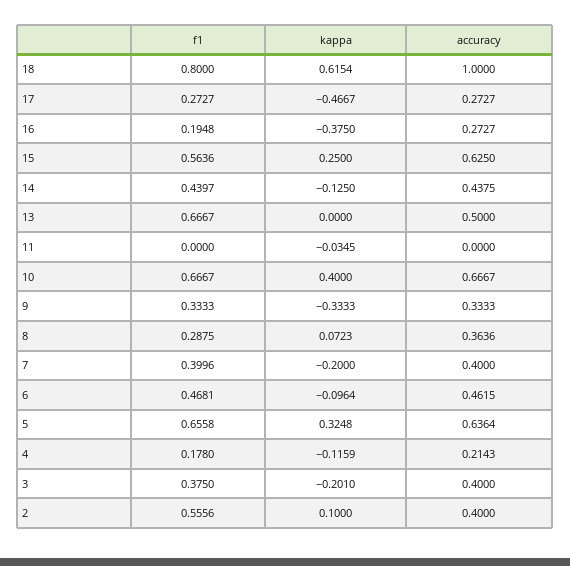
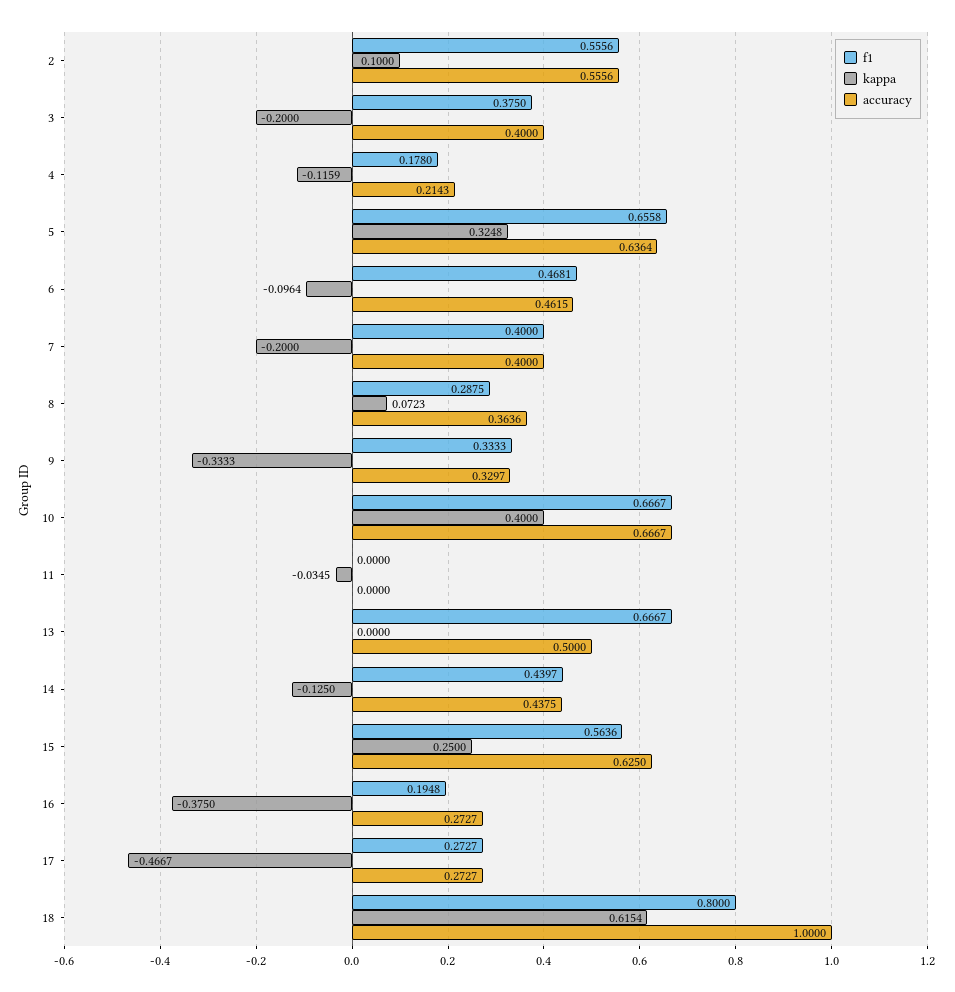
  {
    "f1": {
      "18": 0.8,
      "17": 0.2727,
      "16": 0.1948,
      "15": 0.5636,
      "14": 0.4397,
      "13": 0.6667,
      "11": 0,
      "10": 0.6667,
      "9": 0.3333,
      "8": 0.2875,
-     "7": 0.3996,
+     "7": 0.4,
      "6": 0.4681,
      "5": 0.6558,
      "4": 0.178,
      "3": 0.375,
      "2": 0.5556
    },
    "kappa": {
      "18": 0.6154,
      "17": -0.4667,
      "16": -0.375,
      "15": 0.25,
      "14": -0.125,
      "13": 0,
      "11": -0.0345,
      "10": 0.4,
      "9": -0.3333,
      "8": 0.0723,
      "7": -0.2,
      "6": -0.0964,
      "5": 0.3248,
      "4": -0.1159,
-     "3": -0.201,
+     "3": -0.2,
      "2": 0.1
    },
    "accuracy": {
      "18": 1,
      "17": 0.2727,
      "16": 0.2727,
      "15": 0.625,
      "14": 0.4375,
      "13": 0.5,
      "11": 0,
      "10": 0.6667,
-     "9": 0.3333,
+     "9": 0.3297,
      "8": 0.3636,
      "7": 0.4,
      "6": 0.4615,
      "5": 0.6364,
      "4": 0.2143,
      "3": 0.4,
-     "2": 0.4
+     "2": 0.5556
    }
  }

